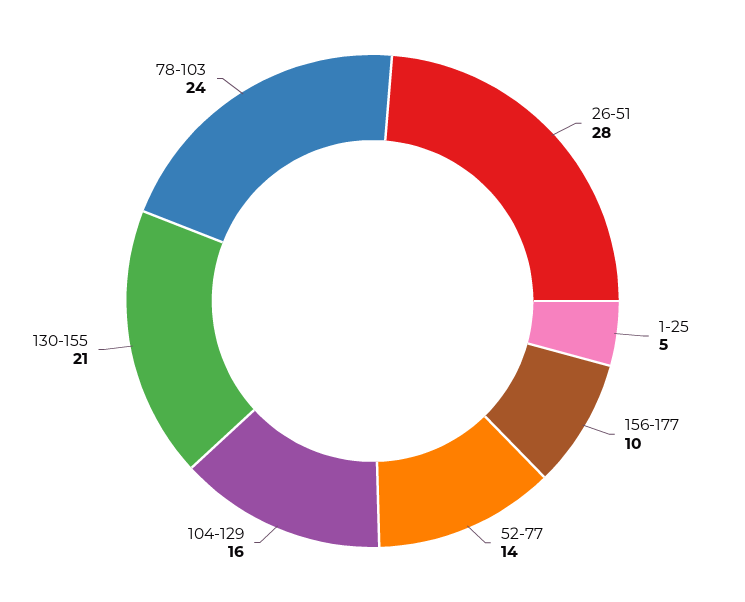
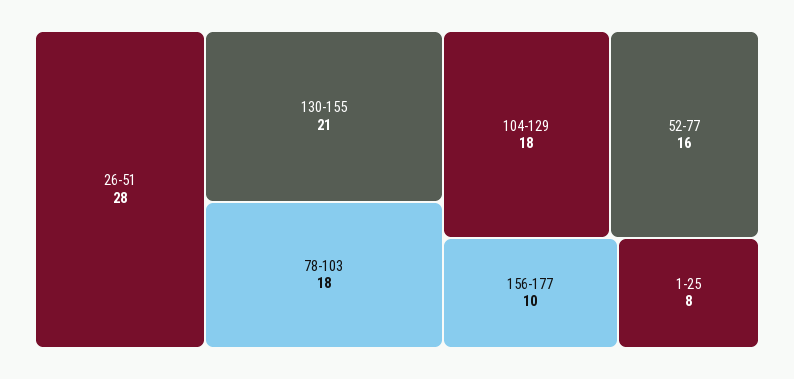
  {
    "26-51": 28,
-   "1-25": 5,
+   "1-25": 8,
    "156-177": 10,
-   "52-77": 14,
+   "52-77": 16,
-   "104-129": 16,
+   "104-129": 18,
    "130-155": 21,
-   "78-103": 24
+   "78-103": 18
  }

